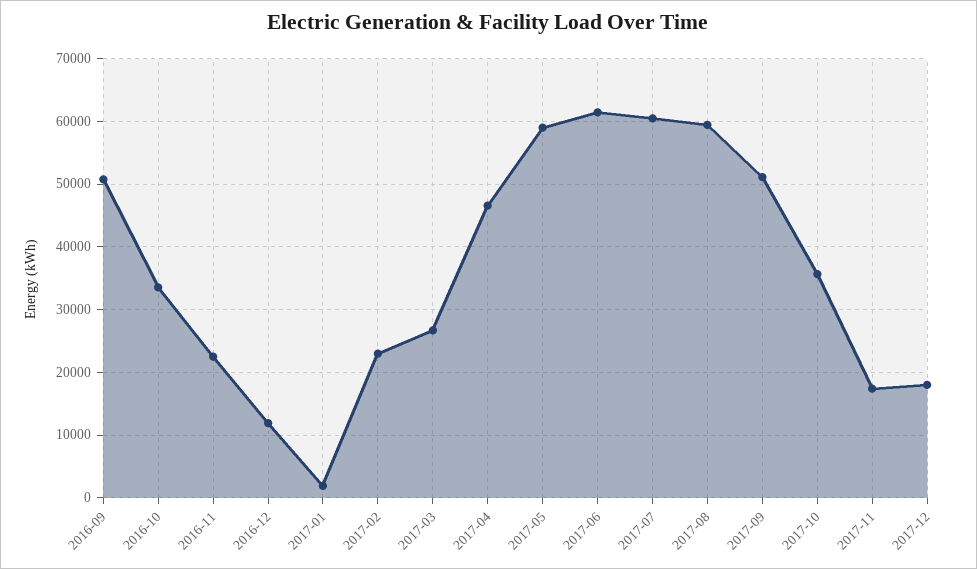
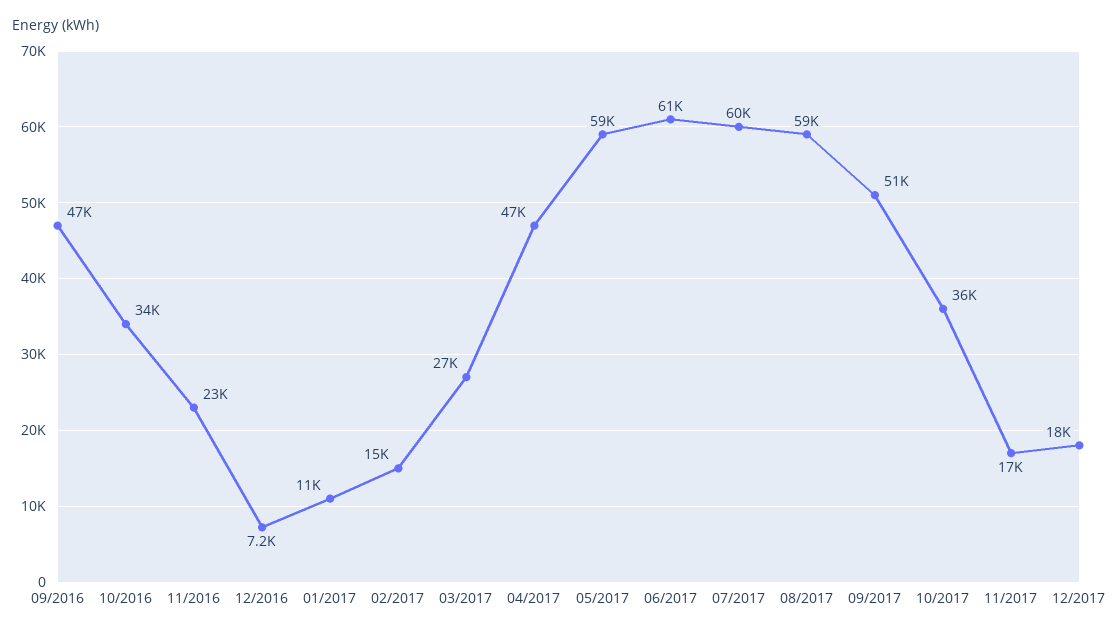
  {
-   "2016-09": 51000,
+   "2016-09": 47000,
    "2016-10": 34000,
    "2016-11": 23000,
-   "2016-12": 12000,
+   "2016-12": 7200,
-   "2017-01": 2000,
+   "2017-01": 11000,
-   "2017-02": 23000,
+   "2017-02": 15000,
    "2017-03": 27000,
    "2017-04": 47000,
    "2017-05": 59000,
    "2017-06": 61000,
    "2017-07": 60000,
    "2017-08": 59000,
    "2017-09": 51000,
    "2017-10": 36000,
    "2017-11": 17000,
    "2017-12": 18000
  }

